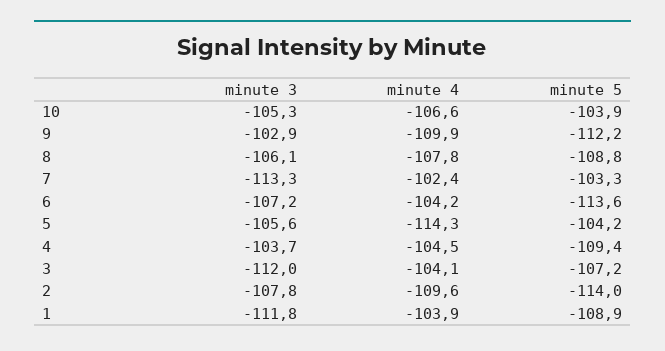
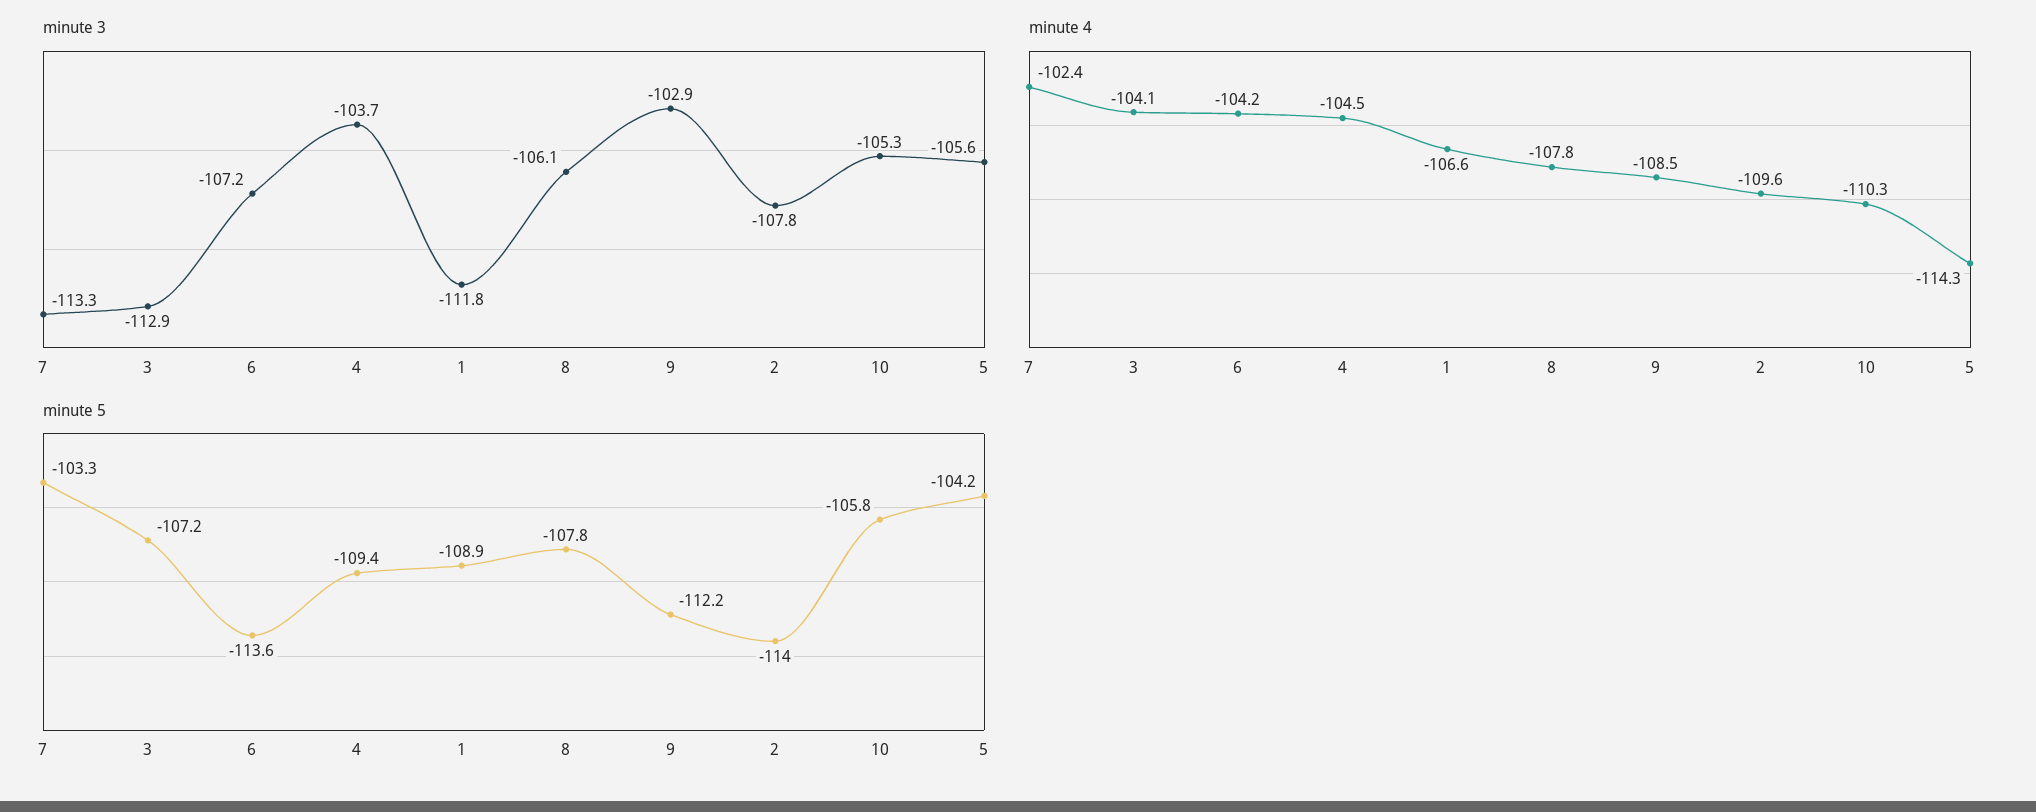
  {
    "minute 3": {
      "10": -105.3,
      "9": -102.9,
      "8": -106.1,
      "7": -113.3,
      "6": -107.2,
      "5": -105.6,
      "4": -103.7,
-     "3": -112,
+     "3": -112.9,
      "2": -107.8,
      "1": -111.8
    },
    "minute 4": {
-     "10": -106.6,
+     "10": -110.3,
-     "9": -109.9,
+     "9": -108.5,
      "8": -107.8,
      "7": -102.4,
      "6": -104.2,
      "5": -114.3,
      "4": -104.5,
      "3": -104.1,
      "2": -109.6,
-     "1": -103.9
+     "1": -106.6
    },
    "minute 5": {
-     "10": -103.9,
+     "10": -105.8,
      "9": -112.2,
-     "8": -108.8,
+     "8": -107.8,
      "7": -103.3,
      "6": -113.6,
      "5": -104.2,
      "4": -109.4,
      "3": -107.2,
      "2": -114,
      "1": -108.9
    }
  }

